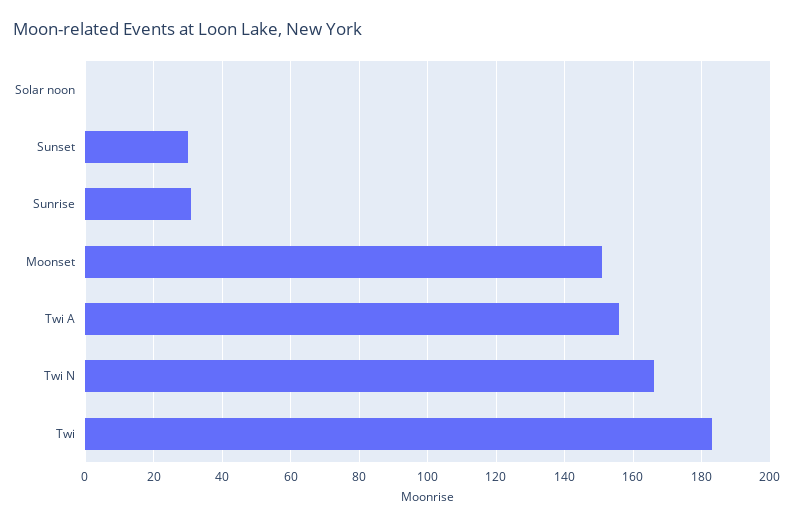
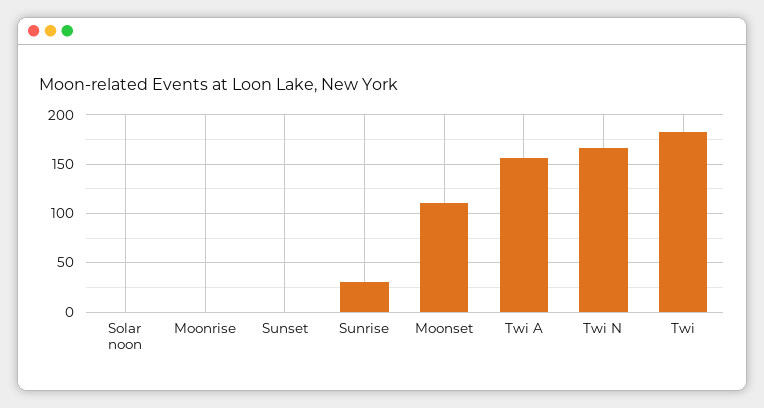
  {
    "Solar noon": 0,
-   "Sunset": 30,
+   "Sunset": 0,
    "Sunrise": 30,
-   "Moonset": 150,
+   "Moonset": 110,
    "Twi A": 155,
    "Twi N": 165,
-   "Twi": 185
+   "Twi": 185,
+   "Moonrise": 0
  }

